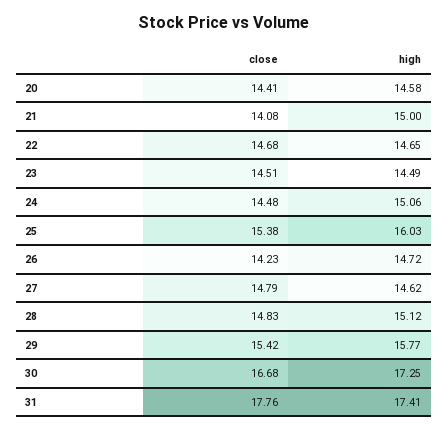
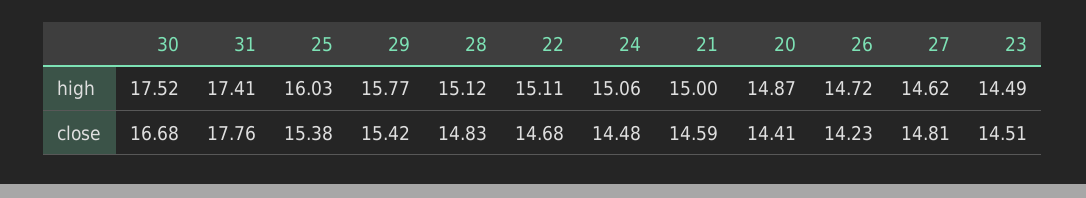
  {
    "close": {
      "20": 14.41,
-     "21": 14.08,
+     "21": 14.59,
      "22": 14.68,
      "23": 14.51,
      "24": 14.48,
      "25": 15.38,
      "26": 14.23,
-     "27": 14.79,
+     "27": 14.81,
      "28": 14.83,
      "29": 15.42,
      "30": 16.68,
      "31": 17.76
    },
    "high": {
-     "20": 14.58,
+     "20": 14.87,
      "21": 15,
-     "22": 14.65,
+     "22": 15.11,
      "23": 14.49,
      "24": 15.06,
      "25": 16.03,
      "26": 14.72,
      "27": 14.62,
      "28": 15.12,
      "29": 15.77,
-     "30": 17.25,
+     "30": 17.52,
      "31": 17.41
    }
  }

